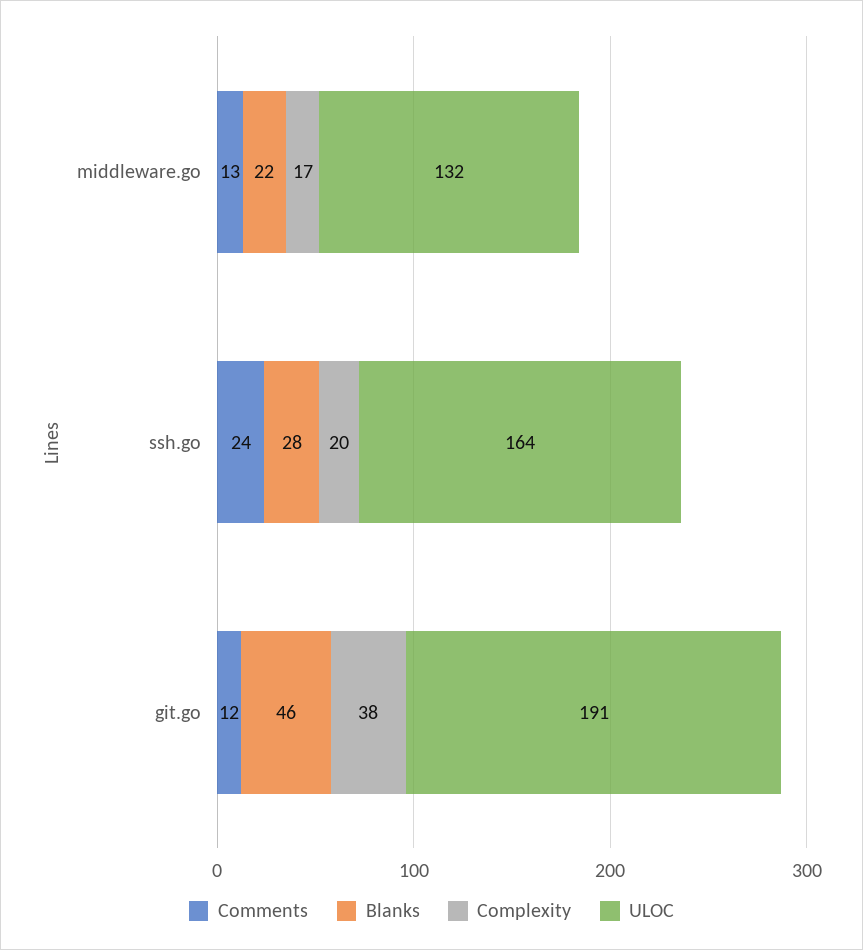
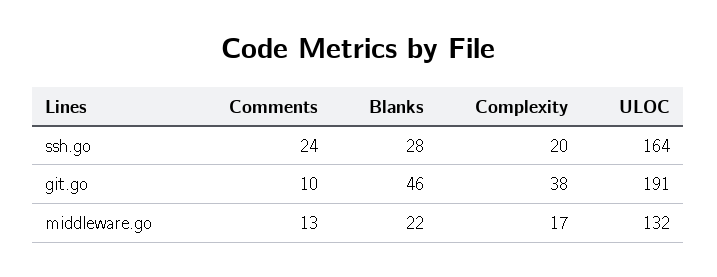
  {
    "Comments": {
      "middleware.go": 13,
      "ssh.go": 24,
-     "git.go": 12
+     "git.go": 10
    },
    "Blanks": {
      "middleware.go": 22,
      "ssh.go": 28,
      "git.go": 46
    },
    "Complexity": {
      "middleware.go": 17,
      "ssh.go": 20,
      "git.go": 38
    },
    "ULOC": {
      "middleware.go": 132,
      "ssh.go": 164,
      "git.go": 191
    }
  }

